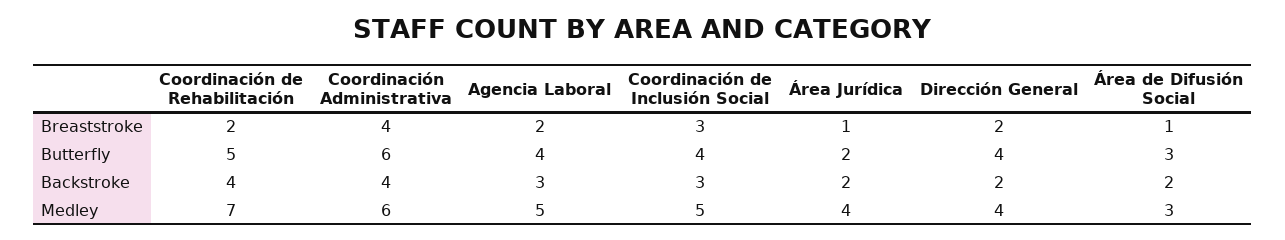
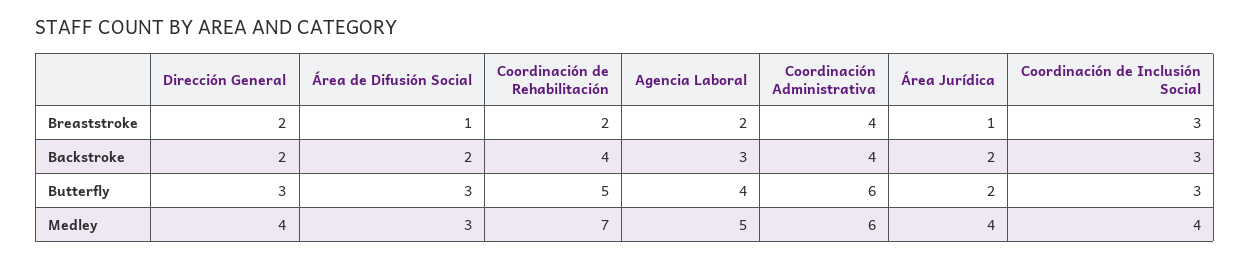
  {
    "Coordinación de Rehabilitación": {
      "Breaststroke": 2,
      "Butterfly": 5,
      "Backstroke": 4,
      "Medley": 7
    },
    "Coordinación Administrativa": {
      "Breaststroke": 4,
      "Butterfly": 6,
      "Backstroke": 4,
      "Medley": 6
    },
    "Agencia Laboral": {
      "Breaststroke": 2,
      "Butterfly": 4,
      "Backstroke": 3,
      "Medley": 5
    },
    "Coordinación de Inclusión Social": {
      "Breaststroke": 3,
-     "Butterfly": 4,
+     "Butterfly": 3,
      "Backstroke": 3,
-     "Medley": 5
+     "Medley": 4
    },
    "Área Jurídica": {
      "Breaststroke": 1,
      "Butterfly": 2,
      "Backstroke": 2,
      "Medley": 4
    },
    "Dirección General": {
      "Breaststroke": 2,
-     "Butterfly": 4,
+     "Butterfly": 3,
      "Backstroke": 2,
      "Medley": 4
    },
    "Área de Difusión Social": {
      "Breaststroke": 1,
      "Butterfly": 3,
      "Backstroke": 2,
      "Medley": 3
    }
  }

